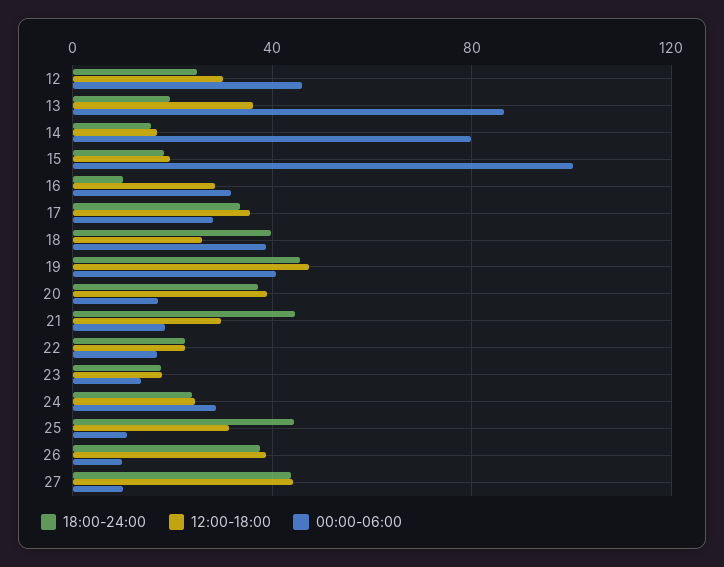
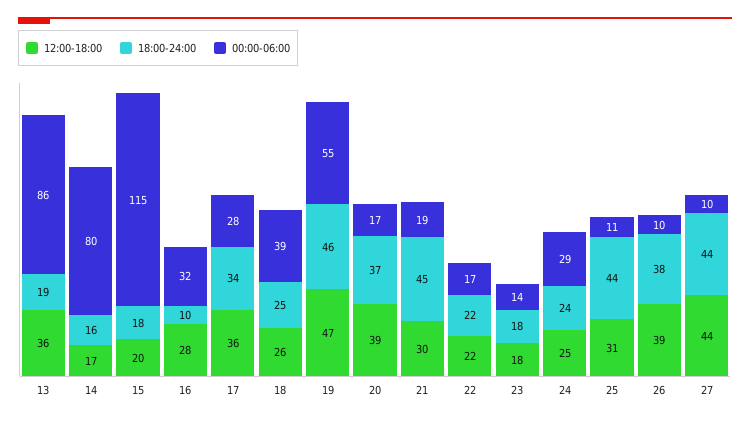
  {
    "18:00-24:00": {
-     "12": 25,
      "13": 19,
      "14": 16,
      "15": 18,
      "16": 10,
      "17": 34,
-     "18": 40,
+     "18": 25,
      "19": 46,
      "20": 37,
      "21": 45,
      "22": 22,
      "23": 18,
      "24": 24,
      "25": 44,
      "26": 38,
      "27": 44
    },
    "12:00-18:00": {
-     "12": 30,
      "13": 36,
      "14": 17,
      "15": 20,
      "16": 28,
      "17": 36,
      "18": 26,
      "19": 47,
      "20": 39,
      "21": 30,
      "22": 22,
      "23": 18,
      "24": 25,
      "25": 31,
      "26": 39,
      "27": 44
    },
    "00:00-06:00": {
-     "12": 45,
      "13": 86,
      "14": 80,
-     "15": 100,
+     "15": 115,
      "16": 32,
      "17": 28,
      "18": 39,
-     "19": 40,
+     "19": 55,
      "20": 17,
      "21": 19,
      "22": 17,
      "23": 14,
      "24": 29,
      "25": 11,
      "26": 10,
      "27": 10
    }
  }

